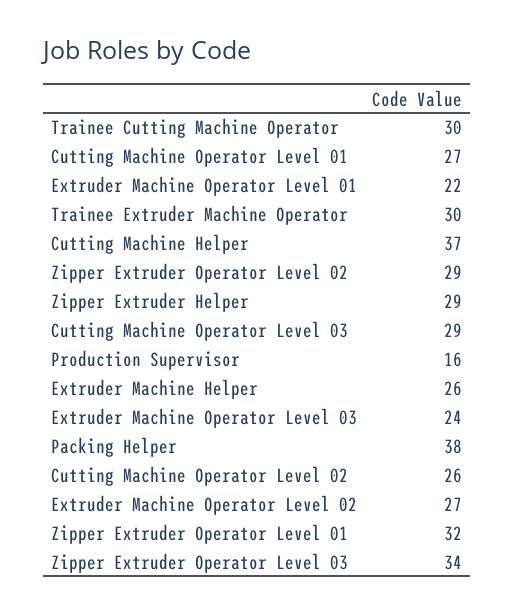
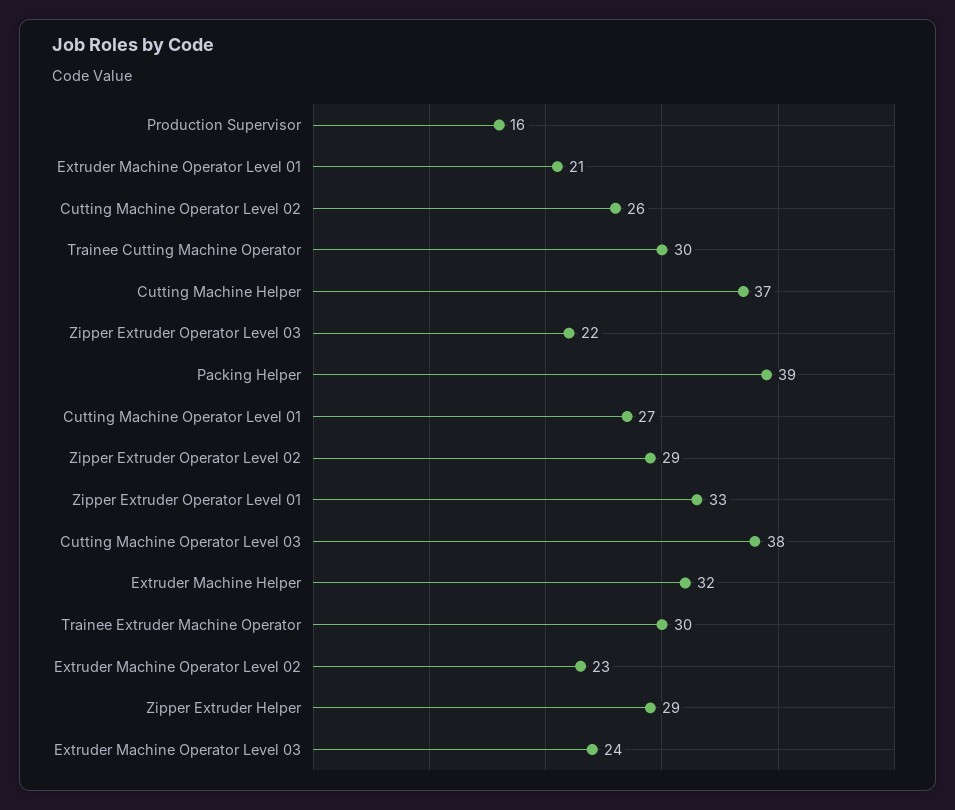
  {
    "Trainee Cutting Machine Operator": 30,
    "Cutting Machine Operator Level 01": 27,
-   "Extruder Machine Operator Level 01": 22,
+   "Extruder Machine Operator Level 01": 21,
    "Trainee Extruder Machine Operator": 30,
    "Cutting Machine Helper": 37,
    "Zipper Extruder Operator Level 02": 29,
    "Zipper Extruder Helper": 29,
-   "Cutting Machine Operator Level 03": 29,
+   "Cutting Machine Operator Level 03": 38,
    "Production Supervisor": 16,
-   "Extruder Machine Helper": 26,
+   "Extruder Machine Helper": 32,
    "Extruder Machine Operator Level 03": 24,
-   "Packing Helper": 38,
+   "Packing Helper": 39,
    "Cutting Machine Operator Level 02": 26,
-   "Extruder Machine Operator Level 02": 27,
+   "Extruder Machine Operator Level 02": 23,
-   "Zipper Extruder Operator Level 01": 32,
+   "Zipper Extruder Operator Level 01": 33,
-   "Zipper Extruder Operator Level 03": 34
+   "Zipper Extruder Operator Level 03": 22
  }

